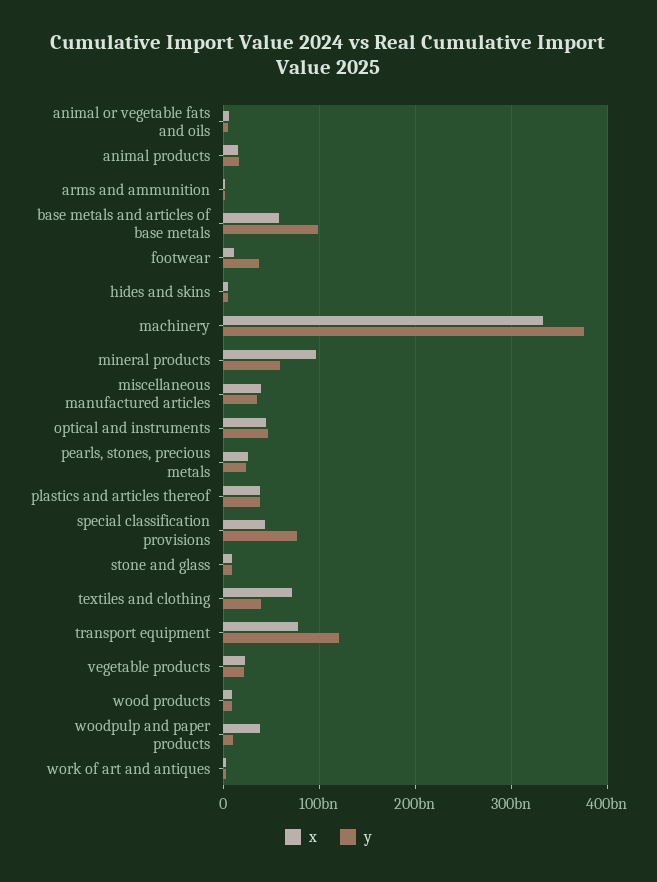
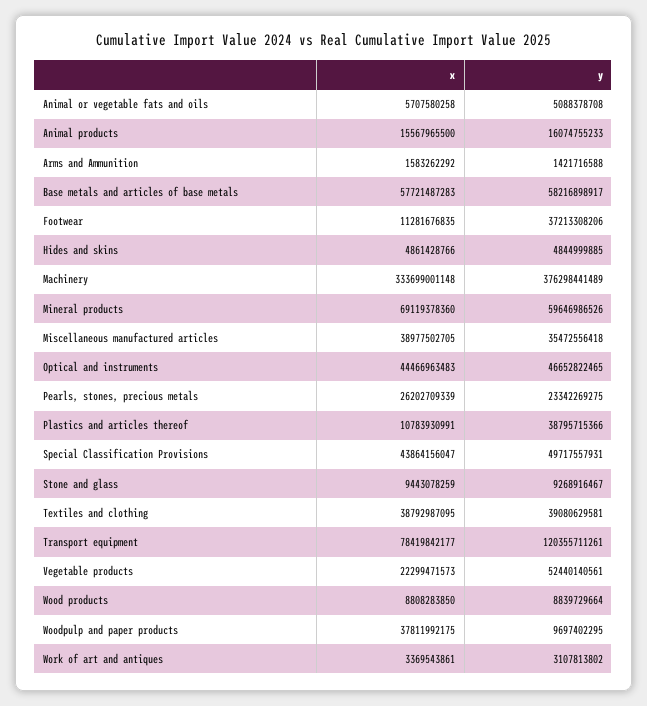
  {
    "x": {
      "animal or vegetable fats and oils": 5707580258,
      "animal products": 15567965500,
      "arms and ammunition": 1583262292,
      "base metals and articles of base metals": 57721487283,
      "footwear": 11281676835,
      "hides and skins": 4861428766,
      "machinery": 333699001148,
-     "mineral products": 100000000000,
+     "mineral products": 69119378360,
      "miscellaneous manufactured articles": 38977502705,
      "optical and instruments": 44466963483,
      "pearls, stones, precious metals": 26202709339,
-     "plastics and articles thereof": 40000000000,
+     "plastics and articles thereof": 10783930991,
      "special classification provisions": 43864156047,
      "stone and glass": 9443078259,
-     "textiles and clothing": 70000000000,
+     "textiles and clothing": 38792987095,
      "transport equipment": 78419842177,
      "vegetable products": 22299471573,
      "wood products": 8808283850,
      "woodpulp and paper products": 37811992175,
      "work of art and antiques": 3369543861
    },
    "y": {
      "animal or vegetable fats and oils": 5088378708,
      "animal products": 16074755233,
      "arms and ammunition": 1421716588,
-     "base metals and articles of base metals": 100000000000,
+     "base metals and articles of base metals": 58216898917,
      "footwear": 37213308206,
      "hides and skins": 4844999885,
      "machinery": 376298441489,
      "mineral products": 59646986526,
      "miscellaneous manufactured articles": 35472556418,
      "optical and instruments": 46652822465,
      "pearls, stones, precious metals": 23342269275,
      "plastics and articles thereof": 38795715366,
-     "special classification provisions": 80000000000,
+     "special classification provisions": 49717557931,
      "stone and glass": 9268916467,
      "textiles and clothing": 39080629581,
      "transport equipment": 120355711261,
-     "vegetable products": 20000000000,
+     "vegetable products": 52440140561,
      "wood products": 8839729664,
      "woodpulp and paper products": 9697402295,
      "work of art and antiques": 3107813802
    }
  }

